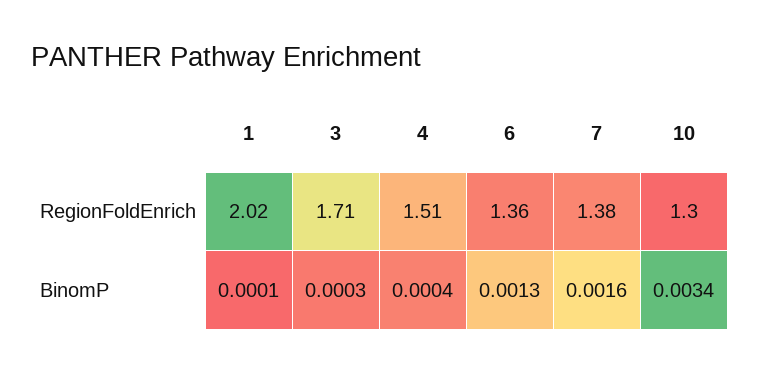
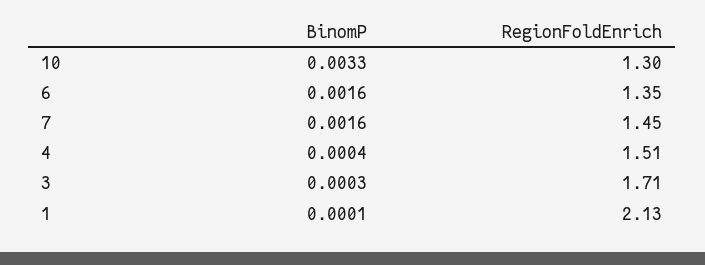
  {
    "1": {
-     "RegionFoldEnrich": 2.02,
+     "RegionFoldEnrich": 2.13,
      "BinomP": 0.0001
    },
    "3": {
      "RegionFoldEnrich": 1.71,
      "BinomP": 0.0003
    },
    "4": {
      "RegionFoldEnrich": 1.51,
      "BinomP": 0.0004
    },
    "6": {
-     "RegionFoldEnrich": 1.36,
+     "RegionFoldEnrich": 1.35,
-     "BinomP": 0.0013
+     "BinomP": 0.0016
    },
    "7": {
-     "RegionFoldEnrich": 1.38,
+     "RegionFoldEnrich": 1.45,
      "BinomP": 0.0016
    },
    "10": {
      "RegionFoldEnrich": 1.3,
-     "BinomP": 0.0034
+     "BinomP": 0.0033
    }
  }

